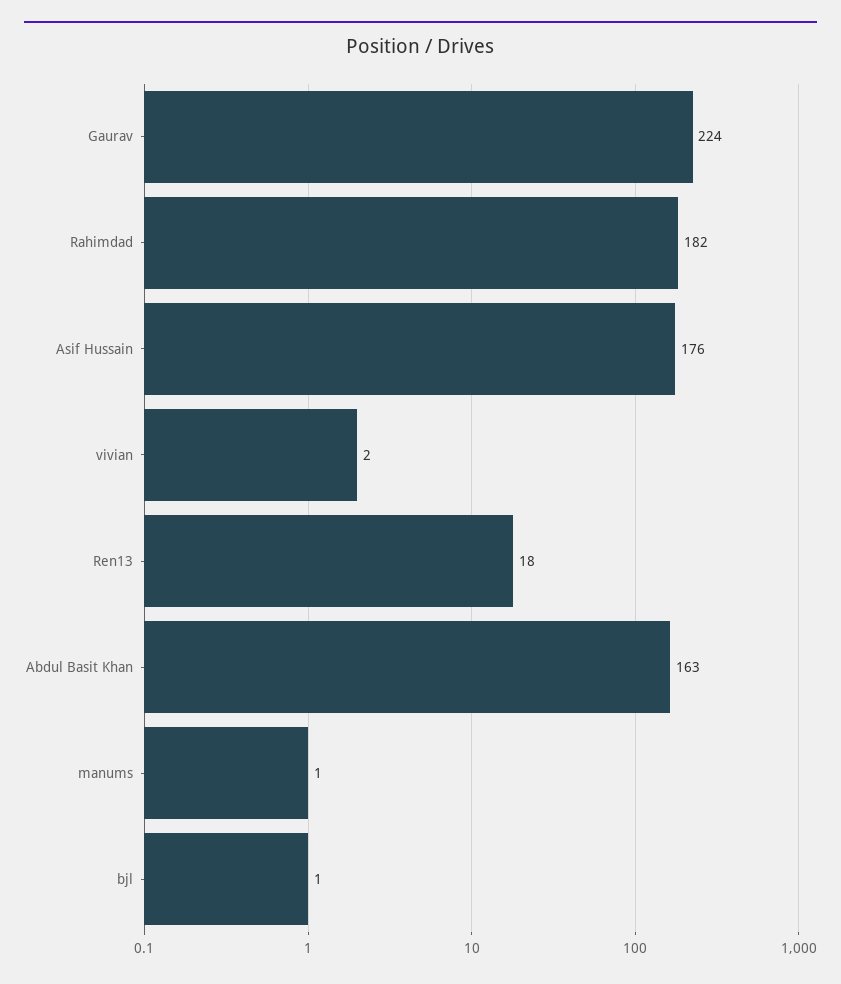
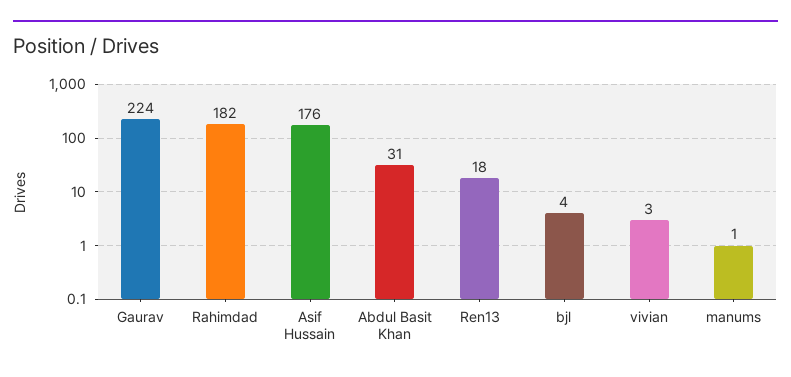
  {
    "Gaurav": 224,
    "Rahimdad": 182,
    "Asif Hussain": 176,
-   "vivian": 2,
+   "vivian": 3,
    "Ren13": 18,
-   "Abdul Basit Khan": 163,
+   "Abdul Basit Khan": 31,
    "manums": 1,
-   "bjl": 1
+   "bjl": 4
  }

